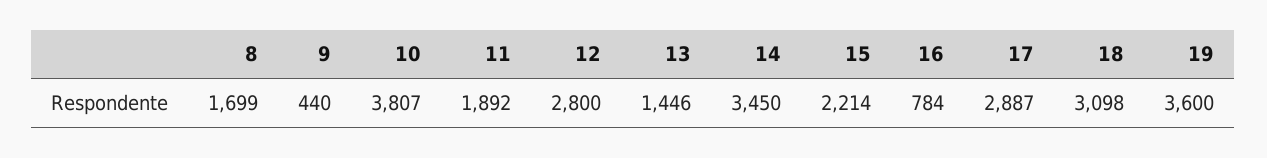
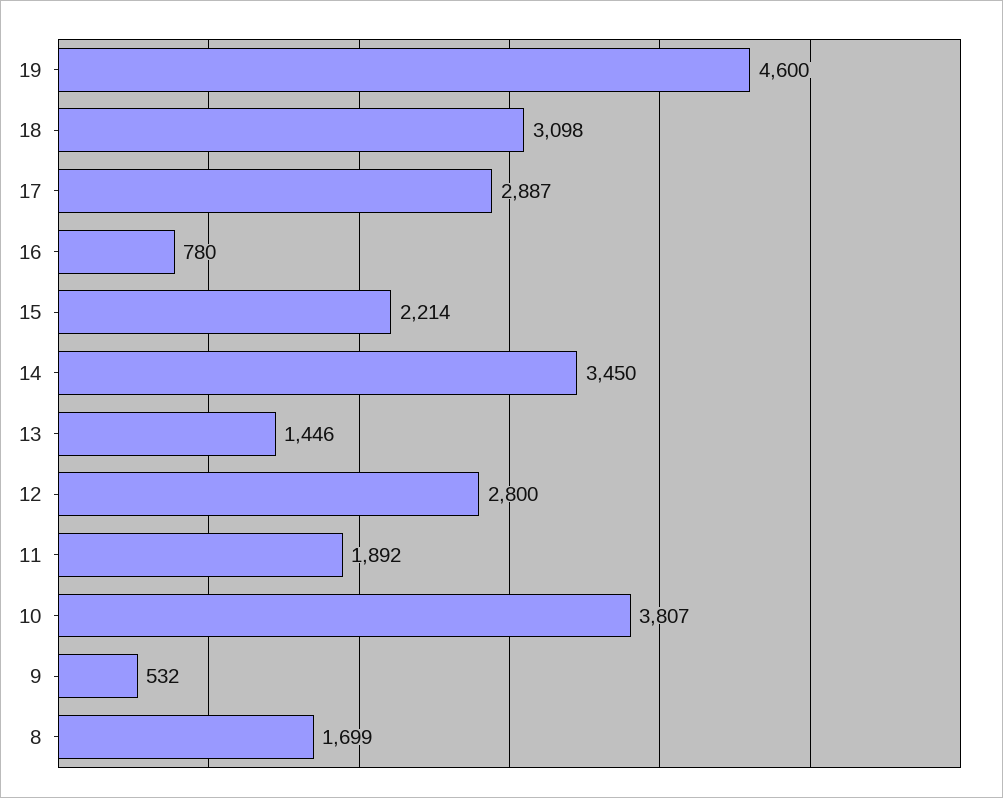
  {
    "8": 1699,
-   "9": 440,
+   "9": 532,
    "10": 3807,
    "11": 1892,
    "12": 2800,
    "13": 1446,
    "14": 3450,
    "15": 2214,
-   "16": 784,
+   "16": 780,
    "17": 2887,
    "18": 3098,
-   "19": 3600
+   "19": 4600
  }

